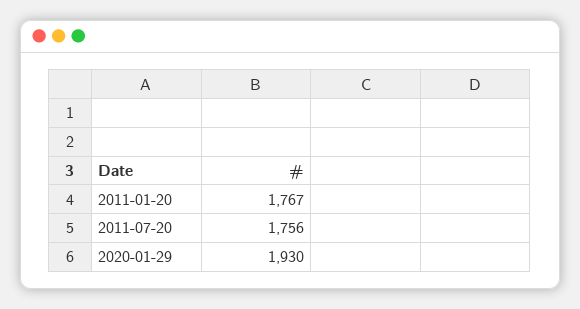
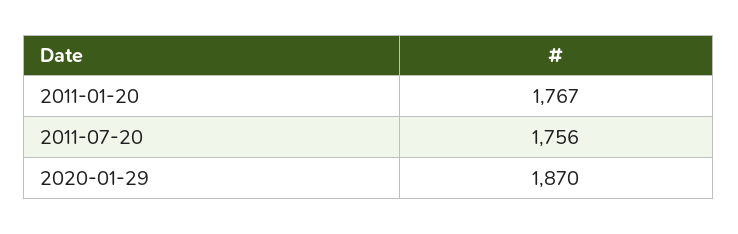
  {
    "2011-01-20": 1767,
    "2011-07-20": 1756,
-   "2020-01-29": 1930
+   "2020-01-29": 1870
  }

